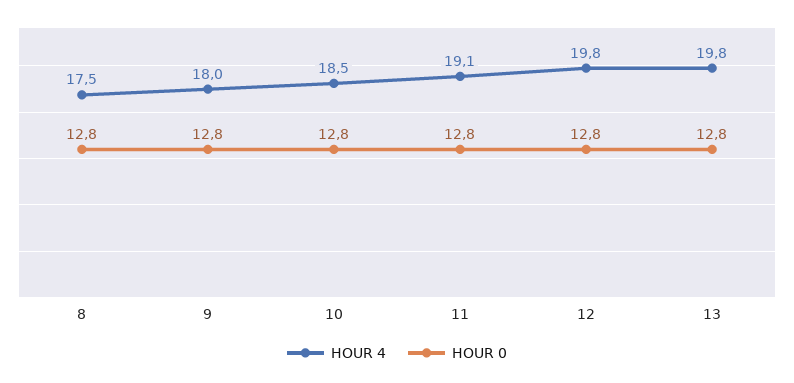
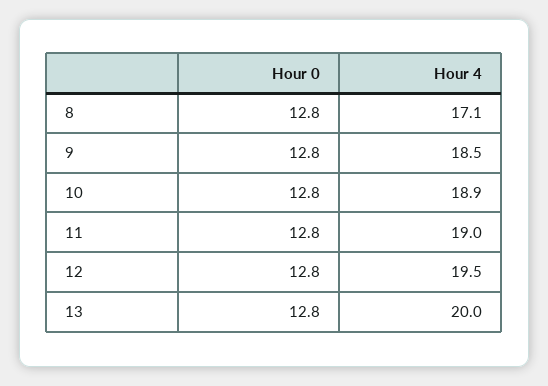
  {
    "HOUR 4": {
-     "8": 17.5,
+     "8": 17.1,
-     "9": 18,
+     "9": 18.5,
-     "10": 18.5,
+     "10": 18.9,
-     "11": 19.1,
+     "11": 19,
-     "12": 19.8,
+     "12": 19.5,
-     "13": 19.8
+     "13": 20
    },
    "HOUR 0": {
      "8": 12.8,
      "9": 12.8,
      "10": 12.8,
      "11": 12.8,
      "12": 12.8,
      "13": 12.8
    }
  }

